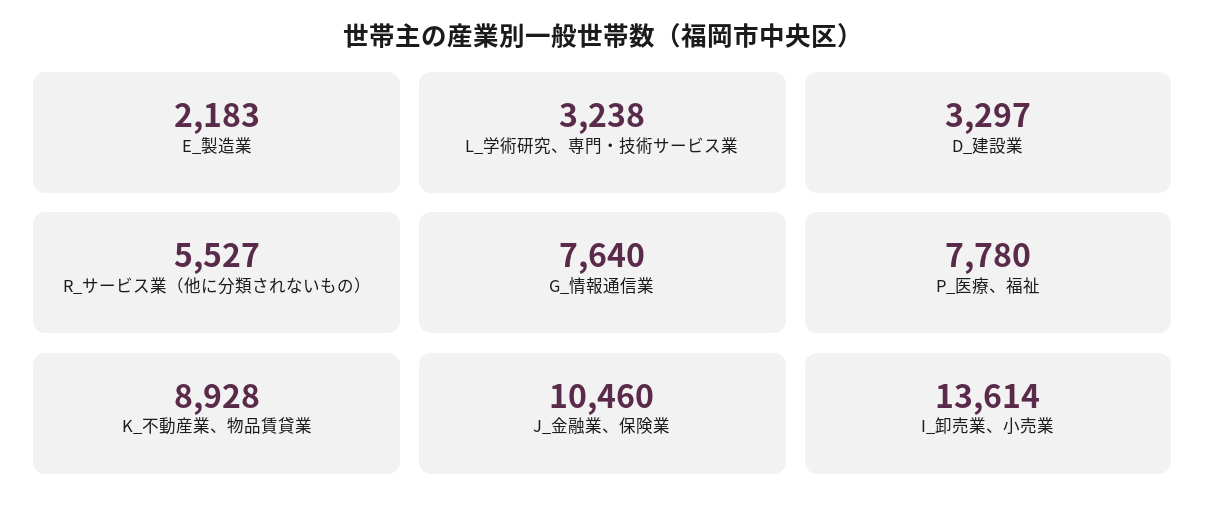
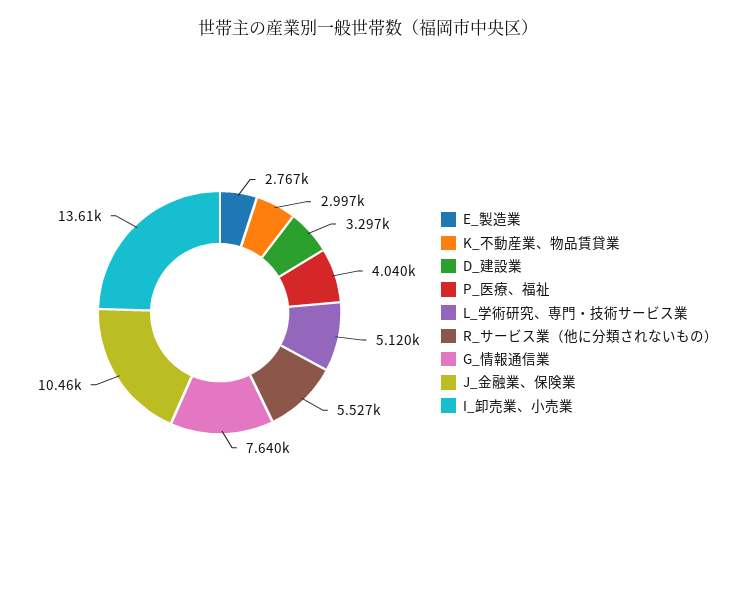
  {
-   "E_製造業": 2183,
+   "E_製造業": 2767,
-   "L_学術研究、専門・技術サービス業": 3238,
+   "L_学術研究、専門・技術サービス業": 5120,
    "D_建設業": 3297,
    "R_サービス業（他に分類されないもの）": 5527,
    "G_情報通信業": 7640,
-   "P_医療、福祉": 7780,
+   "P_医療、福祉": 4040,
-   "K_不動産業、物品賃貸業": 8928,
+   "K_不動産業、物品賃貸業": 2997,
    "J_金融業、保険業": 10460,
    "I_卸売業、小売業": 13614
  }

